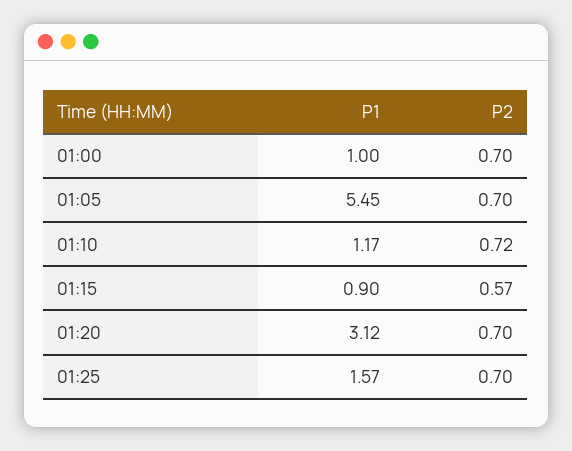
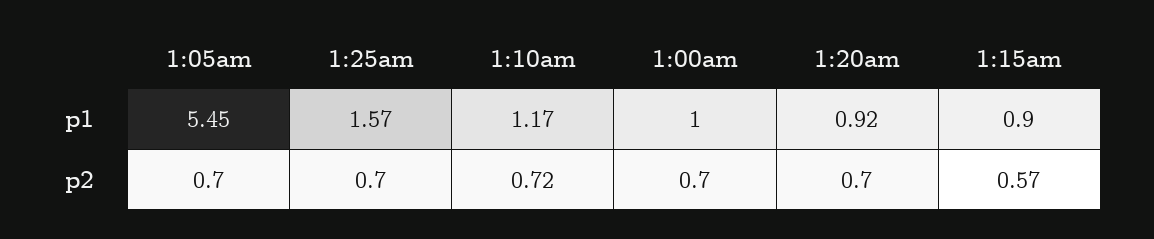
  {
    "P1": {
      "01:00": 1,
      "01:05": 5.45,
      "01:10": 1.17,
      "01:15": 0.9,
-     "01:20": 3.12,
+     "01:20": 0.92,
      "01:25": 1.57
    },
    "P2": {
      "01:00": 0.7,
      "01:05": 0.7,
      "01:10": 0.72,
      "01:15": 0.57,
      "01:20": 0.7,
      "01:25": 0.7
    }
  }

